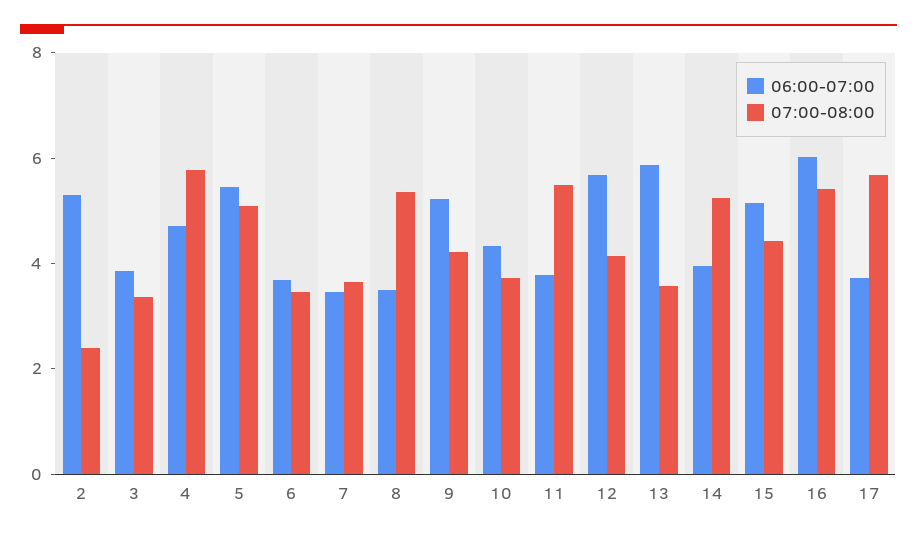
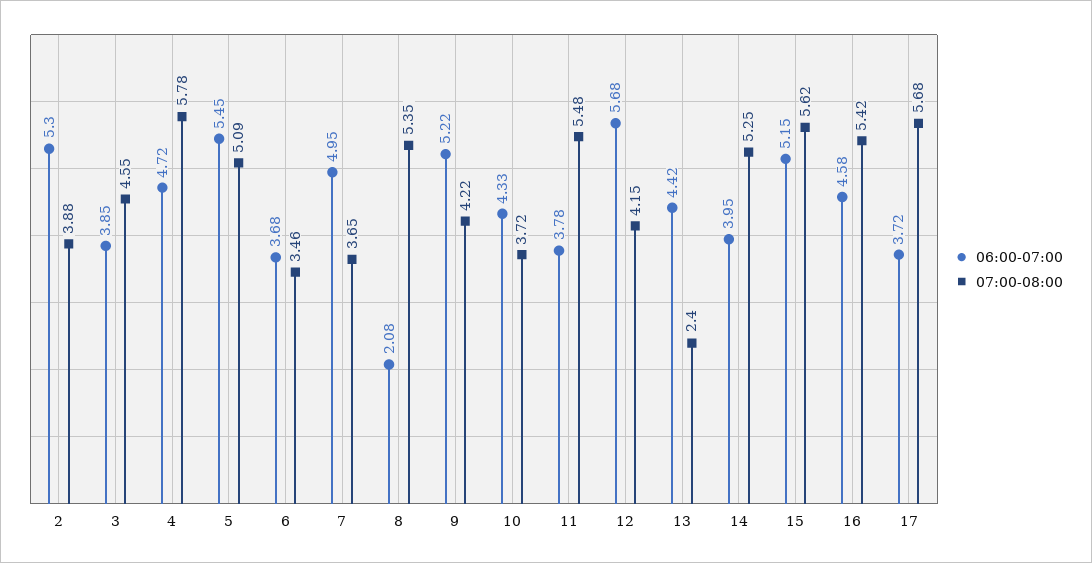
  {
    "06:00-07:00": {
      "2": 5.3,
      "3": 3.85,
      "4": 4.72,
      "5": 5.45,
      "6": 3.68,
-     "7": 3.5,
+     "7": 4.95,
-     "8": 3.5,
+     "8": 2.08,
      "9": 5.22,
      "10": 4.33,
      "11": 3.78,
      "12": 5.68,
-     "13": 6,
+     "13": 4.42,
      "14": 3.95,
      "15": 5.15,
-     "16": 6,
+     "16": 4.58,
      "17": 3.72
    },
    "07:00-08:00": {
-     "2": 2.5,
+     "2": 3.88,
-     "3": 3.5,
+     "3": 4.55,
      "4": 5.78,
      "5": 5.09,
      "6": 3.46,
      "7": 3.65,
      "8": 5.35,
      "9": 4.22,
      "10": 3.72,
      "11": 5.48,
      "12": 4.15,
-     "13": 3.5,
+     "13": 2.4,
      "14": 5.25,
-     "15": 4.5,
+     "15": 5.62,
      "16": 5.42,
      "17": 5.68
    }
  }

